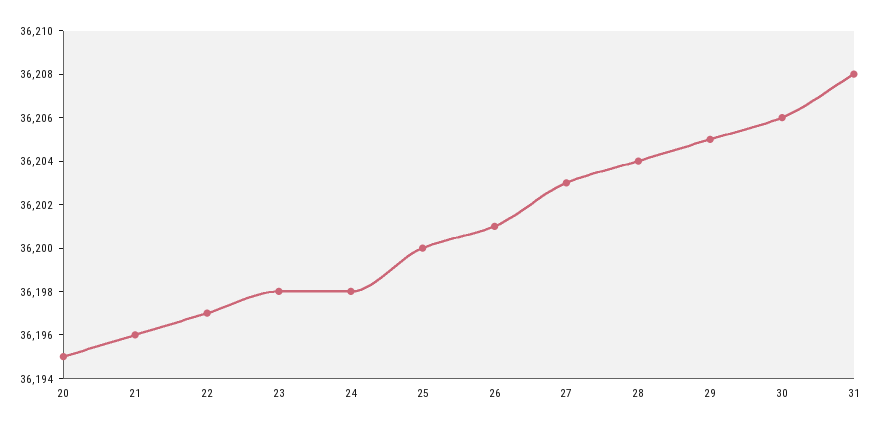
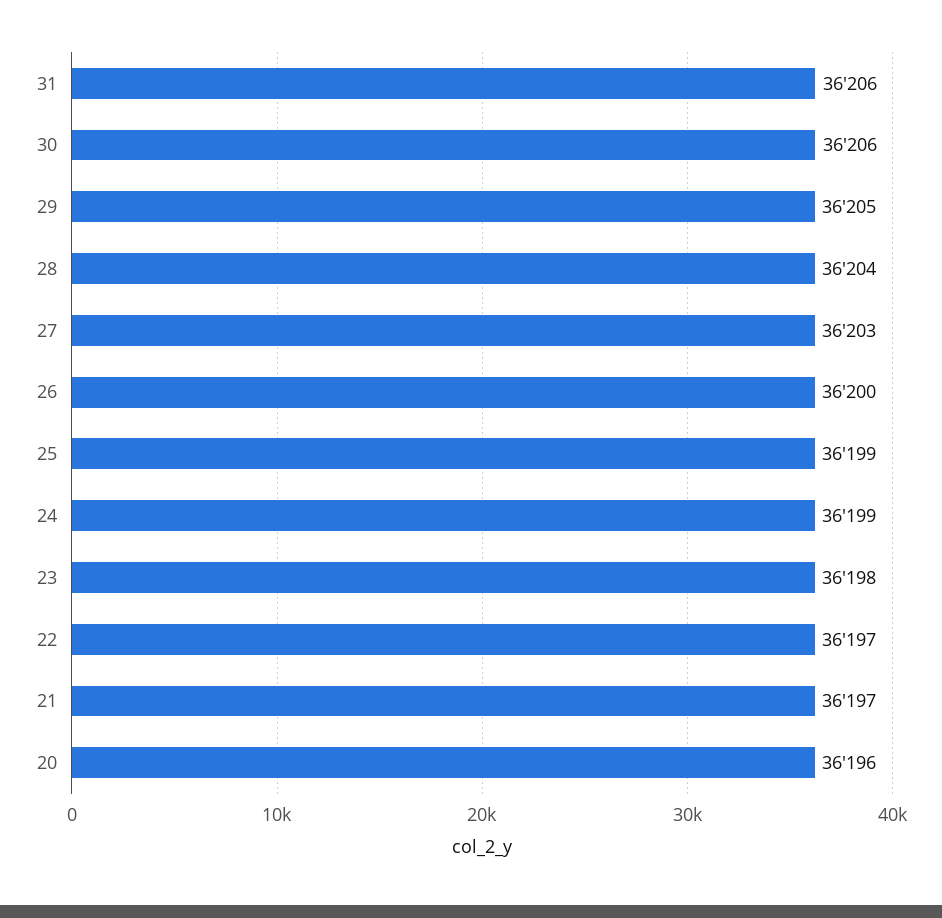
  {
-   "20": 36195,
+   "20": 36196,
-   "21": 36196,
+   "21": 36197,
    "22": 36197,
    "23": 36198,
-   "24": 36198,
+   "24": 36199,
-   "25": 36200,
+   "25": 36199,
-   "26": 36201,
+   "26": 36200,
    "27": 36203,
    "28": 36204,
    "29": 36205,
    "30": 36206,
-   "31": 36208
+   "31": 36206
  }

